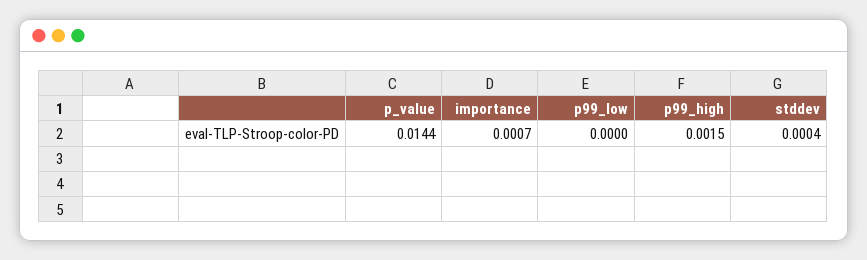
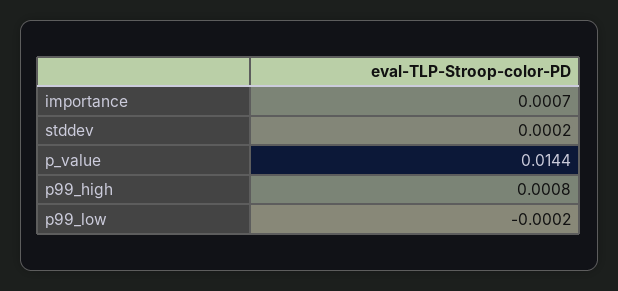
  {
    "p_value": 0.0144,
    "importance": 0.0007,
-   "p99_low": 0,
+   "p99_low": -0.0002,
-   "p99_high": 0.0015,
+   "p99_high": 0.0008,
-   "stddev": 0.0004
+   "stddev": 0.0002
  }

